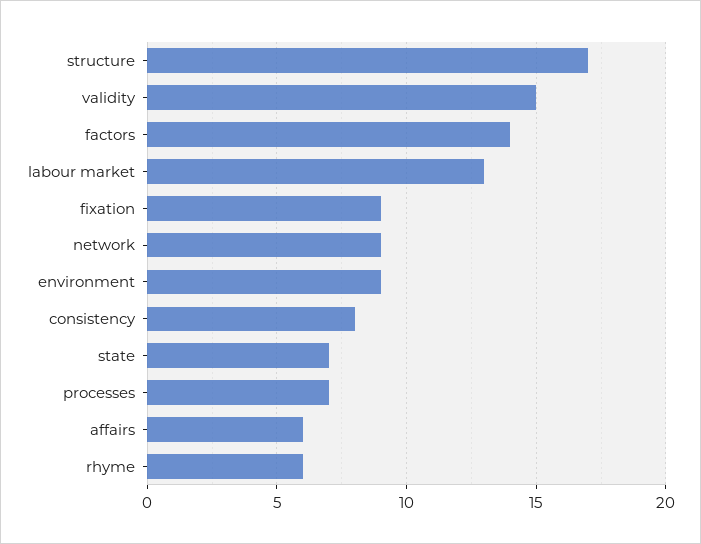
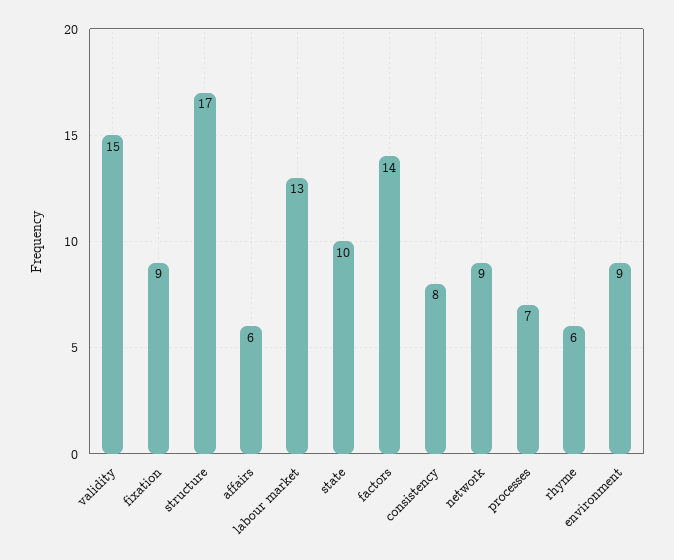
  {
    "structure": 17,
    "validity": 15,
    "factors": 14,
    "labour market": 13,
    "fixation": 9,
    "network": 9,
    "environment": 9,
    "consistency": 8,
-   "state": 7,
+   "state": 10,
    "processes": 7,
    "affairs": 6,
    "rhyme": 6
  }

